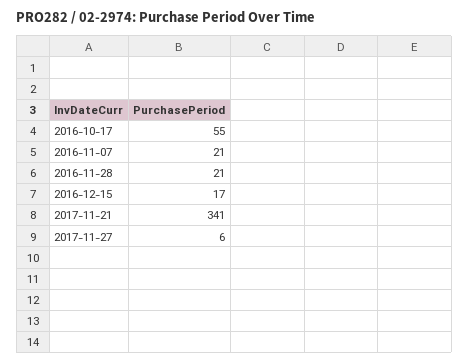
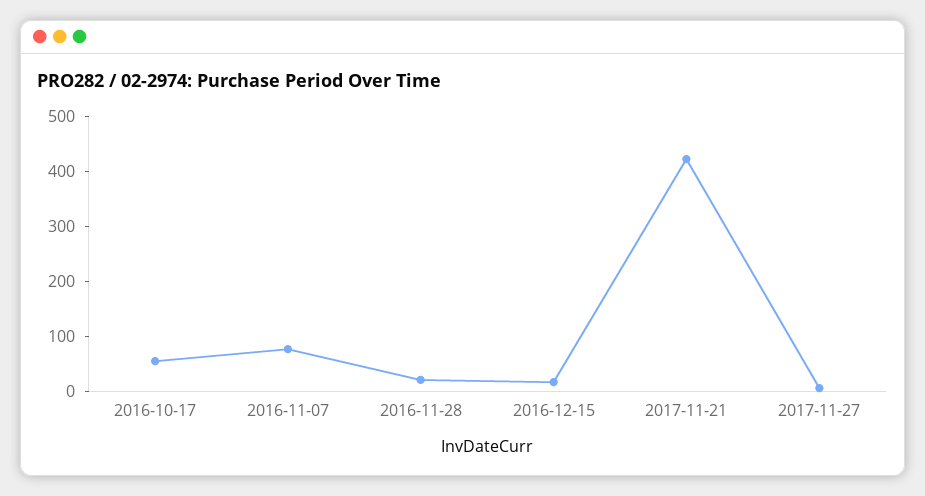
  {
    "2016-10-17": 55,
-   "2016-11-07": 21,
+   "2016-11-07": 80,
    "2016-11-28": 21,
    "2016-12-15": 17,
-   "2017-11-21": 341,
+   "2017-11-21": 420,
    "2017-11-27": 6
  }

